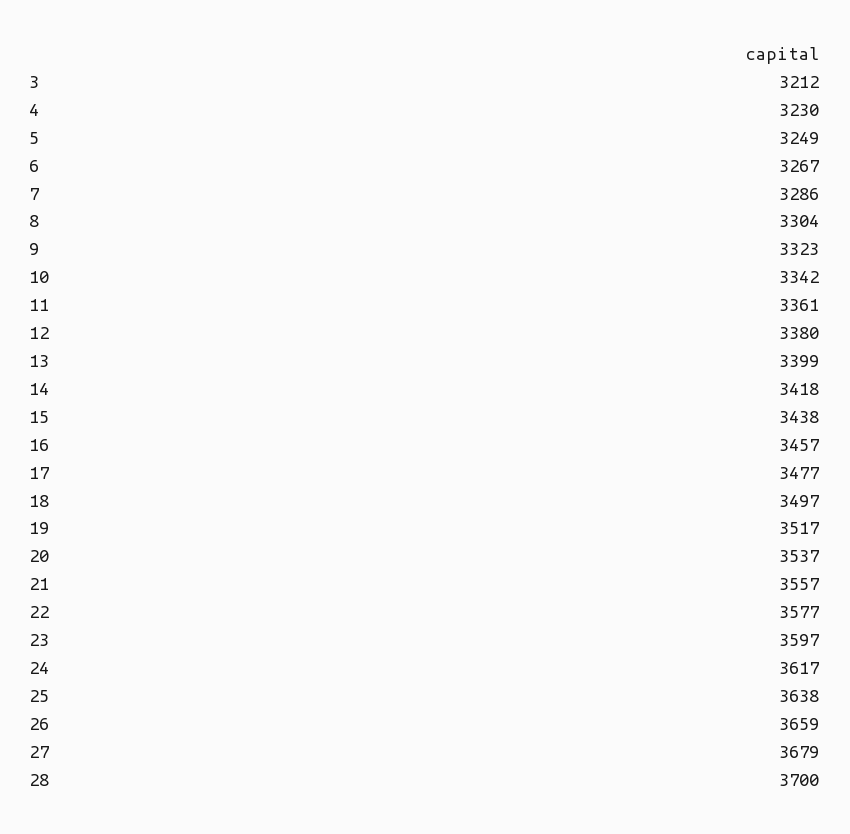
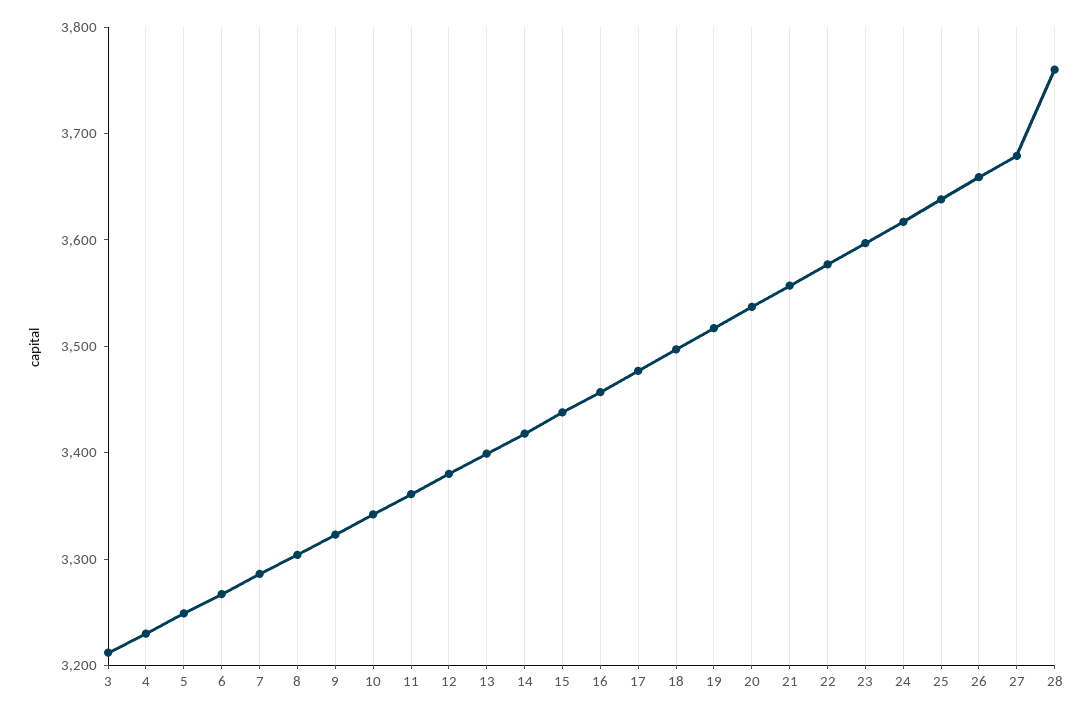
  {
    "3": 3212,
    "4": 3230,
    "5": 3249,
    "6": 3267,
    "7": 3286,
    "8": 3304,
    "9": 3323,
    "10": 3342,
    "11": 3361,
    "12": 3380,
    "13": 3399,
    "14": 3418,
    "15": 3438,
    "16": 3457,
    "17": 3477,
    "18": 3497,
    "19": 3517,
    "20": 3537,
    "21": 3557,
    "22": 3577,
    "23": 3597,
    "24": 3617,
    "25": 3638,
    "26": 3659,
    "27": 3679,
-   "28": 3700
+   "28": 3760
  }

